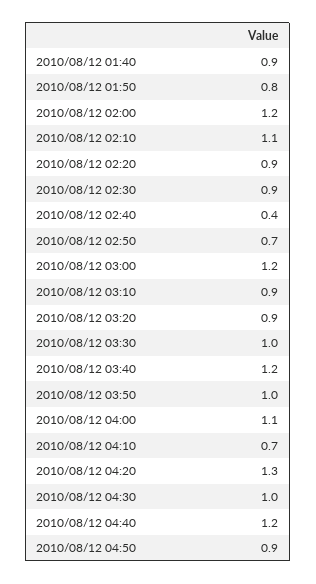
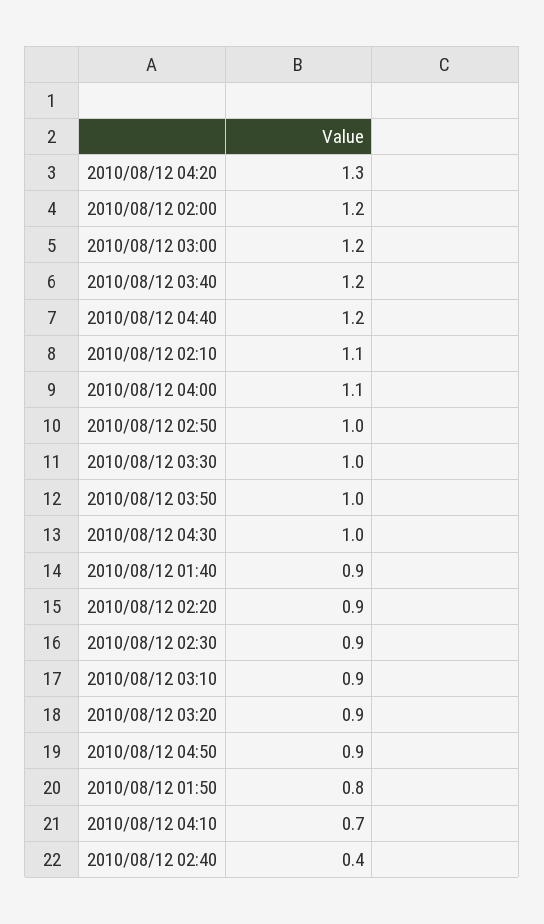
  {
    "2010/08/12 01:40": 0.9,
    "2010/08/12 01:50": 0.8,
    "2010/08/12 02:00": 1.2,
    "2010/08/12 02:10": 1.1,
    "2010/08/12 02:20": 0.9,
    "2010/08/12 02:30": 0.9,
    "2010/08/12 02:40": 0.4,
-   "2010/08/12 02:50": 0.7,
+   "2010/08/12 02:50": 1,
    "2010/08/12 03:00": 1.2,
    "2010/08/12 03:10": 0.9,
    "2010/08/12 03:20": 0.9,
    "2010/08/12 03:30": 1,
    "2010/08/12 03:40": 1.2,
    "2010/08/12 03:50": 1,
    "2010/08/12 04:00": 1.1,
    "2010/08/12 04:10": 0.7,
    "2010/08/12 04:20": 1.3,
    "2010/08/12 04:30": 1,
    "2010/08/12 04:40": 1.2,
    "2010/08/12 04:50": 0.9
  }

